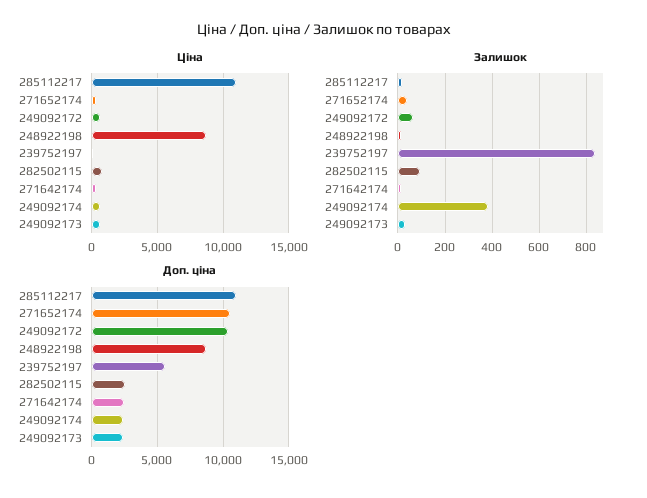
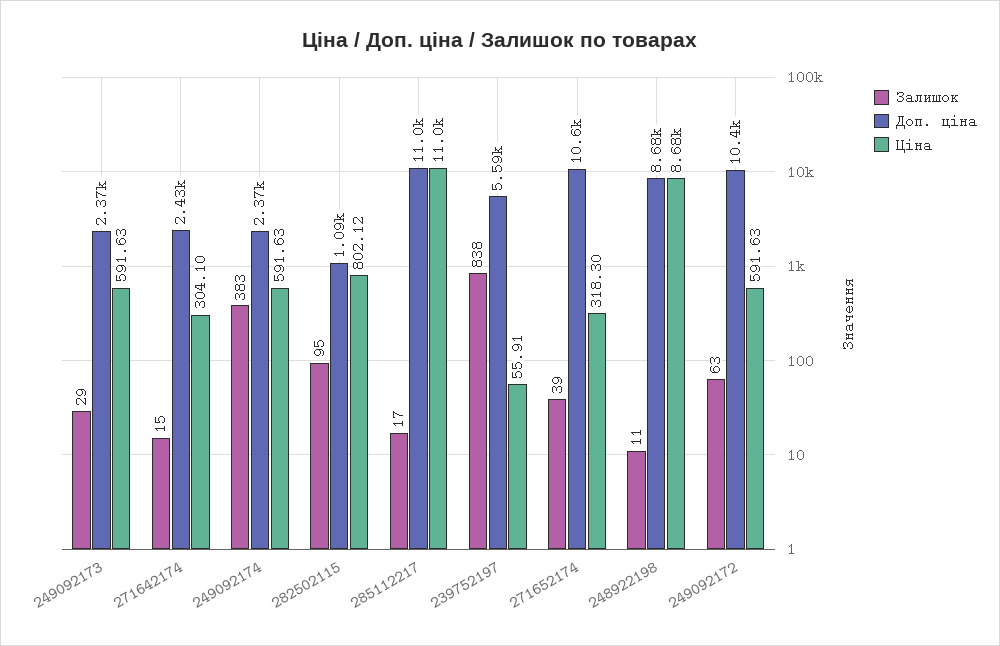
  {
    "Ціна": {
      "285112217": 11000,
      "271652174": 318.3,
      "249092172": 591.63,
      "248922198": 8680,
      "239752197": 55.91,
      "282502115": 802.12,
      "271642174": 304.1,
      "249092174": 591.63,
      "249092173": 591.63
    },
    "Залишок": {
      "285112217": 17,
      "271652174": 39,
      "249092172": 63,
      "248922198": 11,
      "239752197": 838,
      "282502115": 95,
      "271642174": 15,
      "249092174": 383,
      "249092173": 29
    },
    "Доп. ціна": {
      "285112217": 11000,
      "271652174": 10600,
      "249092172": 10400,
      "248922198": 8680,
      "239752197": 5590,
-     "282502115": 2500,
+     "282502115": 1090,
      "271642174": 2430,
      "249092174": 2370,
      "249092173": 2370
    }
  }

